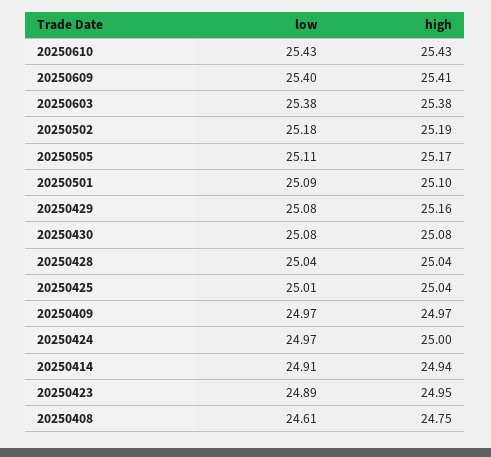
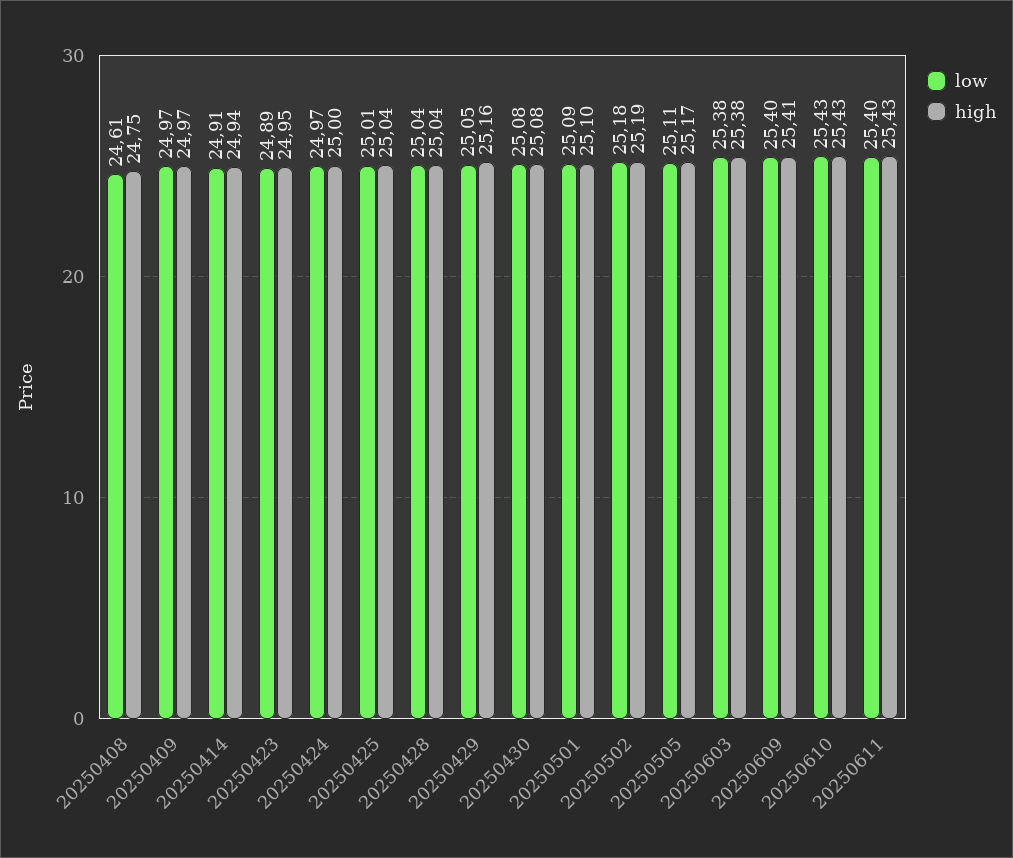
  {
    "low": {
      "20250610": 25.43,
      "20250609": 25.4,
      "20250603": 25.38,
      "20250502": 25.18,
      "20250505": 25.11,
      "20250501": 25.09,
-     "20250429": 25.08,
+     "20250429": 25.05,
      "20250430": 25.08,
      "20250428": 25.04,
      "20250425": 25.01,
      "20250409": 24.97,
      "20250424": 24.97,
      "20250414": 24.91,
      "20250423": 24.89,
-     "20250408": 24.61
+     "20250408": 24.61,
+     "20250611": 25.4
    },
    "high": {
      "20250610": 25.43,
      "20250609": 25.41,
      "20250603": 25.38,
      "20250502": 25.19,
      "20250505": 25.17,
      "20250501": 25.1,
      "20250429": 25.16,
      "20250430": 25.08,
      "20250428": 25.04,
      "20250425": 25.04,
      "20250409": 24.97,
      "20250424": 25,
      "20250414": 24.94,
      "20250423": 24.95,
-     "20250408": 24.75
+     "20250408": 24.75,
+     "20250611": 25.43
    }
  }

